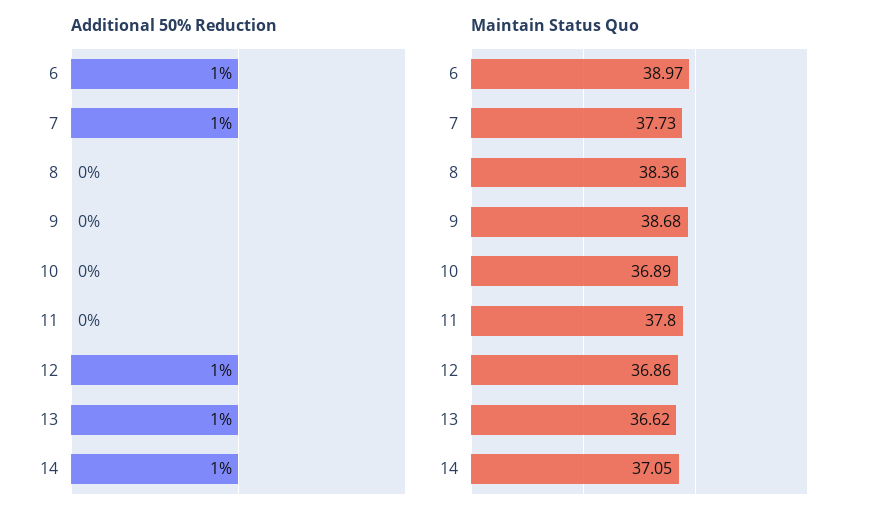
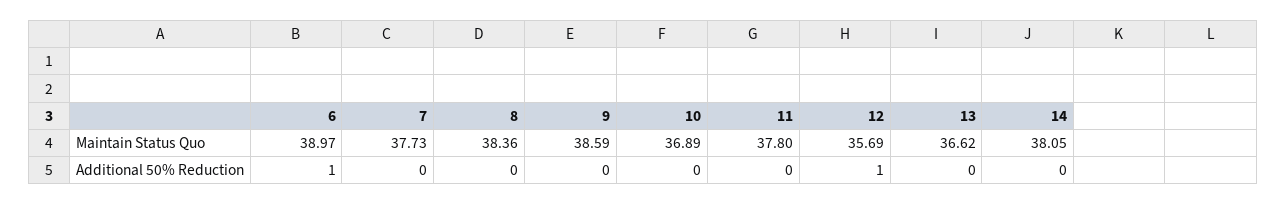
  {
    "Additional 50% Reduction": {
      "6": 1,
-     "7": 1,
+     "7": 0,
      "8": 0,
      "9": 0,
      "10": 0,
      "11": 0,
      "12": 1,
-     "13": 1,
+     "13": 0,
-     "14": 1
+     "14": 0
    },
    "Maintain Status Quo": {
      "6": 38.97,
      "7": 37.73,
      "8": 38.36,
-     "9": 38.68,
+     "9": 38.59,
      "10": 36.89,
      "11": 37.8,
-     "12": 36.86,
+     "12": 35.69,
      "13": 36.62,
-     "14": 37.05
+     "14": 38.05
    }
  }

